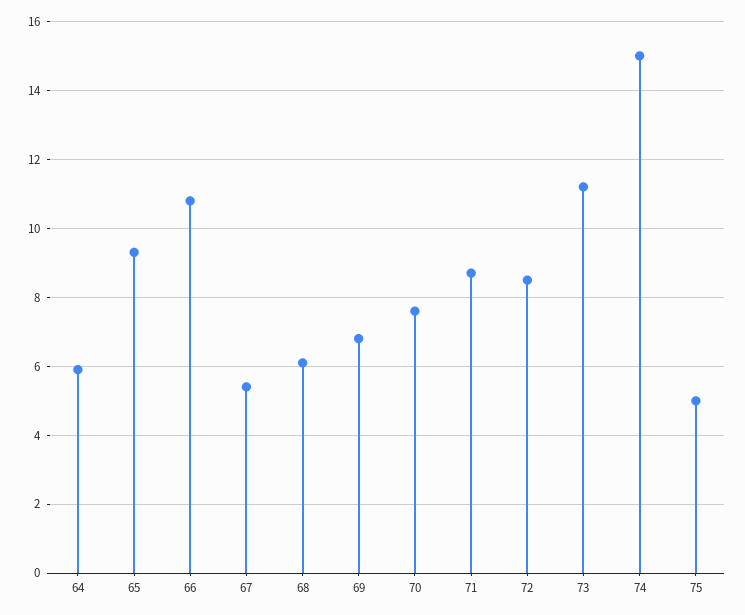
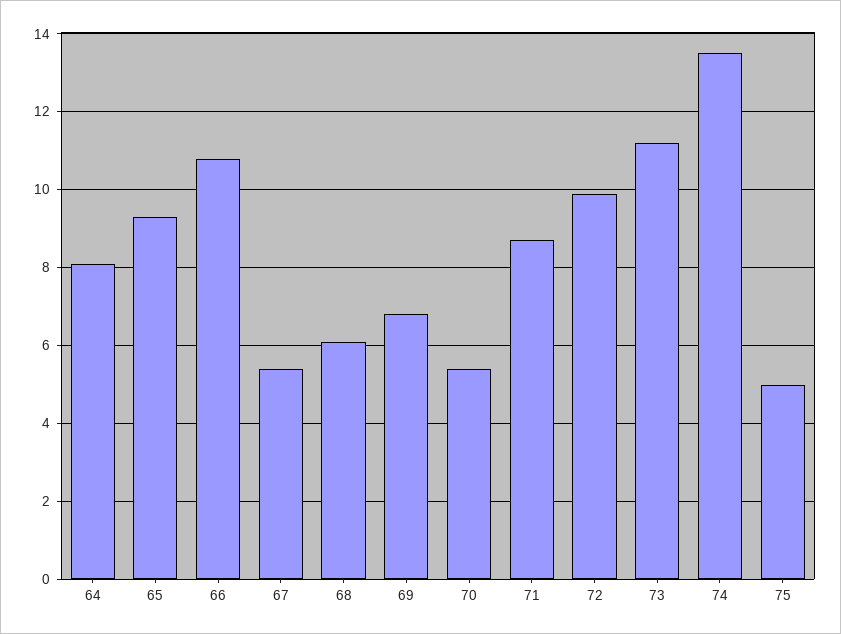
  {
-   "64": 6,
+   "64": 8,
    "65": 9.5,
    "66": 11,
    "67": 5.5,
    "68": 6,
    "69": 7,
-   "70": 7.5,
+   "70": 5.5,
    "71": 8.5,
-   "72": 8.5,
+   "72": 10,
    "73": 11,
-   "74": 15,
+   "74": 13.5,
    "75": 5
  }

